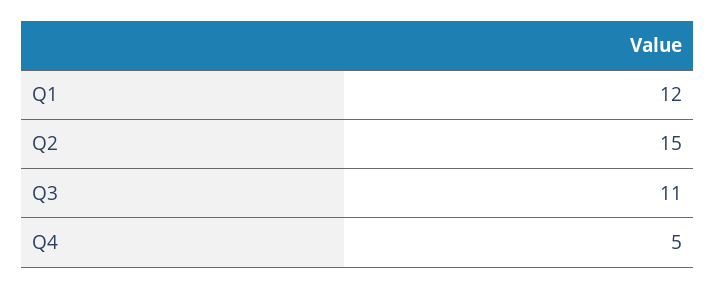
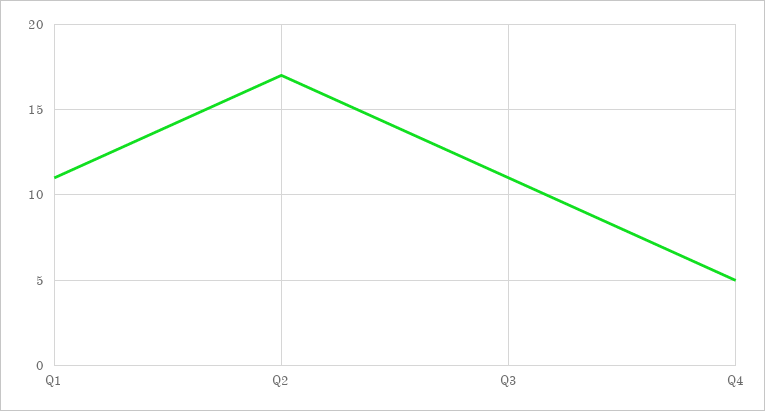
  {
-   "Q1": 12,
+   "Q1": 11,
-   "Q2": 15,
+   "Q2": 17,
    "Q3": 11,
    "Q4": 5
  }

